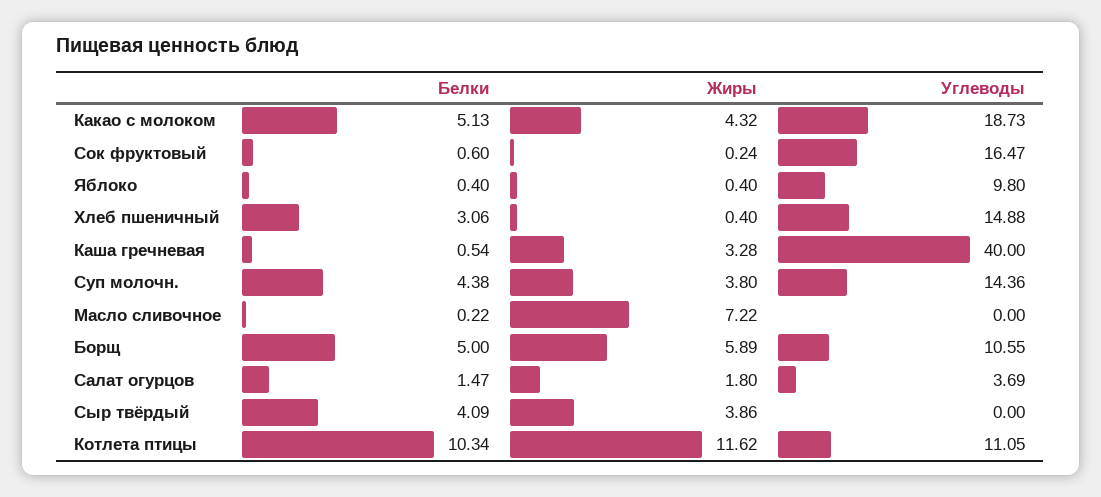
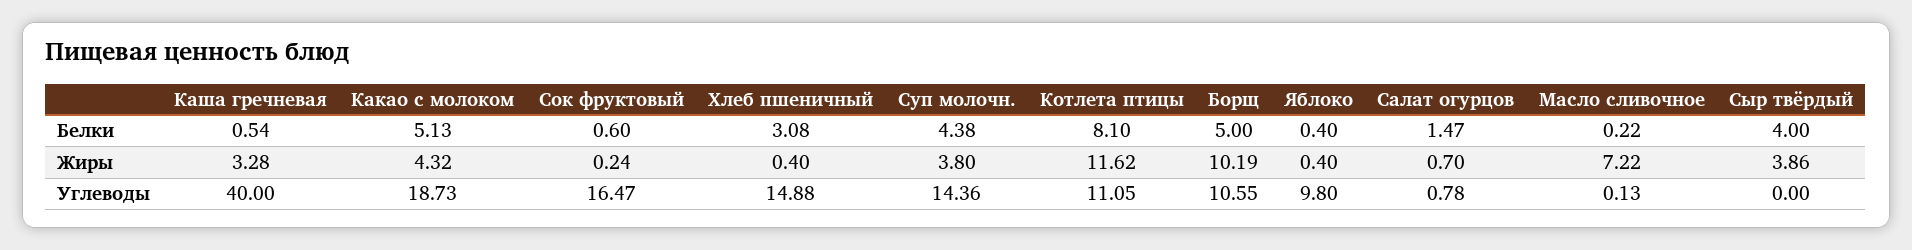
  {
    "Белки": {
      "Какао с молоком": 5.13,
      "Сок фруктовый": 0.6,
      "Яблоко": 0.4,
-     "Хлеб пшеничный": 3.06,
+     "Хлеб пшеничный": 3.08,
      "Каша гречневая": 0.54,
      "Суп молочн.": 4.38,
      "Масло сливочное": 0.22,
      "Борщ": 5,
      "Салат огурцов": 1.47,
-     "Сыр твёрдый": 4.09,
+     "Сыр твёрдый": 4,
-     "Котлета птицы": 10.34
+     "Котлета птицы": 8.1
    },
    "Жиры": {
      "Какао с молоком": 4.32,
      "Сок фруктовый": 0.24,
      "Яблоко": 0.4,
      "Хлеб пшеничный": 0.4,
      "Каша гречневая": 3.28,
      "Суп молочн.": 3.8,
      "Масло сливочное": 7.22,
-     "Борщ": 5.89,
+     "Борщ": 10.19,
-     "Салат огурцов": 1.8,
+     "Салат огурцов": 0.7,
      "Сыр твёрдый": 3.86,
      "Котлета птицы": 11.62
    },
    "Углеводы": {
      "Какао с молоком": 18.73,
      "Сок фруктовый": 16.47,
      "Яблоко": 9.8,
      "Хлеб пшеничный": 14.88,
      "Каша гречневая": 40,
      "Суп молочн.": 14.36,
-     "Масло сливочное": 0,
+     "Масло сливочное": 0.13,
      "Борщ": 10.55,
-     "Салат огурцов": 3.69,
+     "Салат огурцов": 0.78,
      "Сыр твёрдый": 0,
      "Котлета птицы": 11.05
    }
  }

